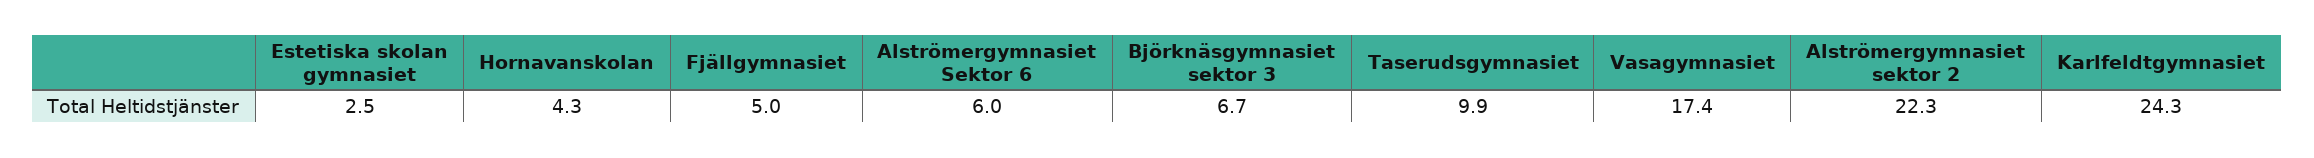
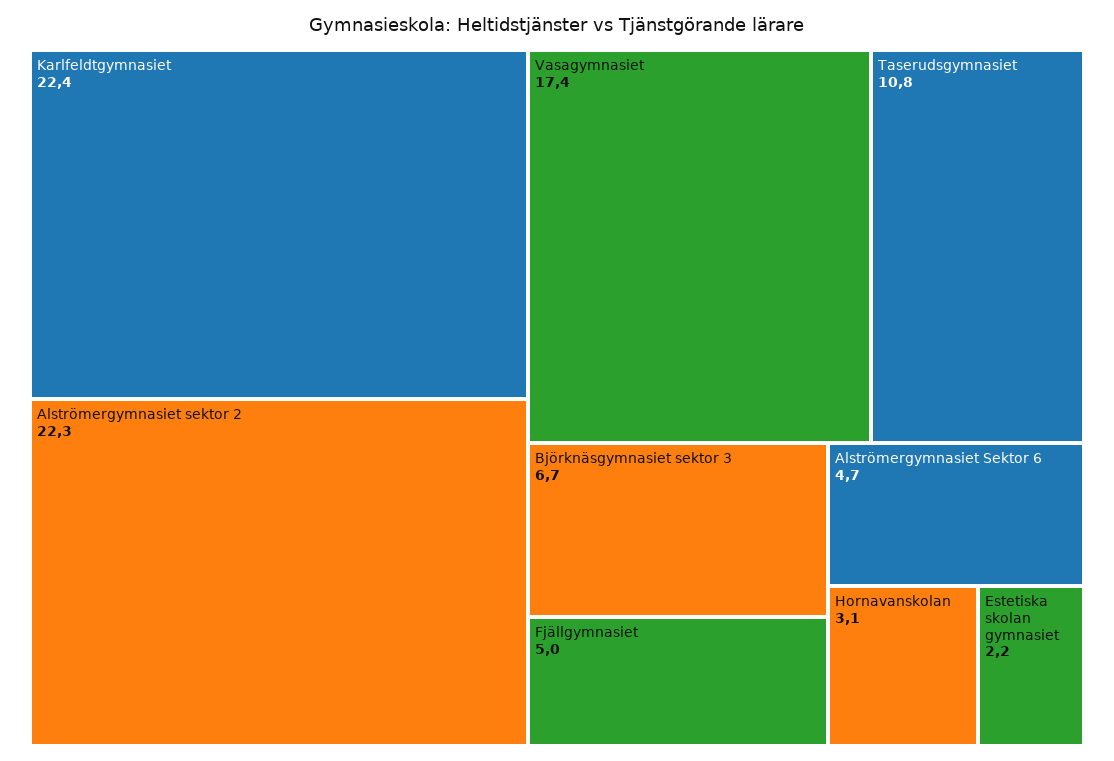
  {
-   "Estetiska skolan gymnasiet": 2.5,
+   "Estetiska skolan gymnasiet": 2.2,
-   "Hornavanskolan": 4.3,
+   "Hornavanskolan": 3.1,
    "Fjällgymnasiet": 5,
-   "Alströmergymnasiet Sektor 6": 6,
+   "Alströmergymnasiet Sektor 6": 4.7,
    "Björknäsgymnasiet sektor 3": 6.7,
-   "Taserudsgymnasiet": 9.9,
+   "Taserudsgymnasiet": 10.8,
    "Vasagymnasiet": 17.4,
    "Alströmergymnasiet sektor 2": 22.3,
-   "Karlfeldtgymnasiet": 24.3
+   "Karlfeldtgymnasiet": 22.4
  }

